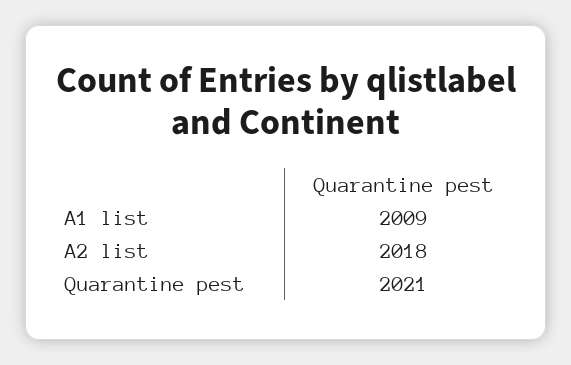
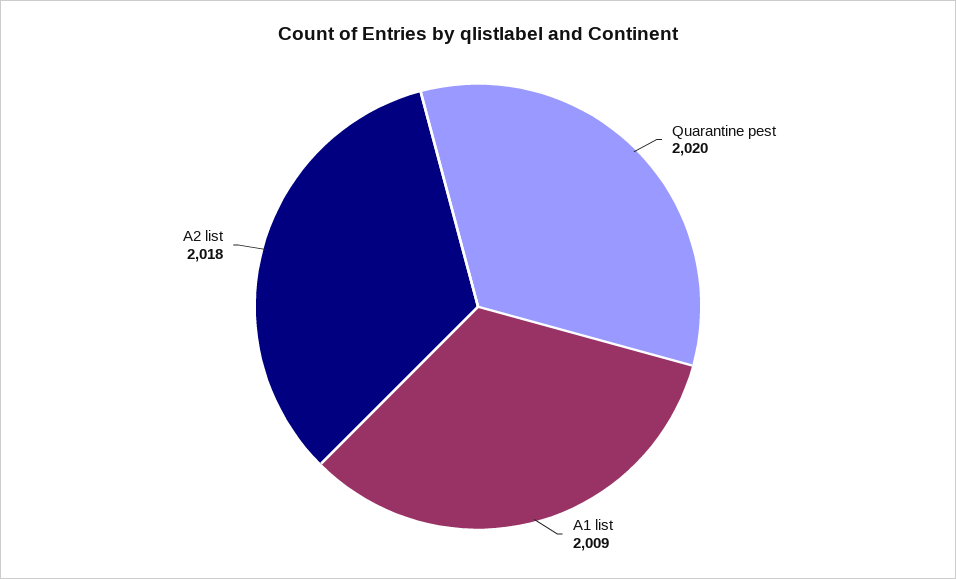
  {
    "A1 list": 2009,
    "A2 list": 2018,
-   "Quarantine pest": 2021
+   "Quarantine pest": 2020
  }

